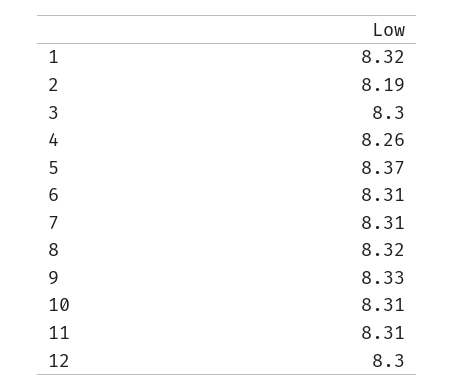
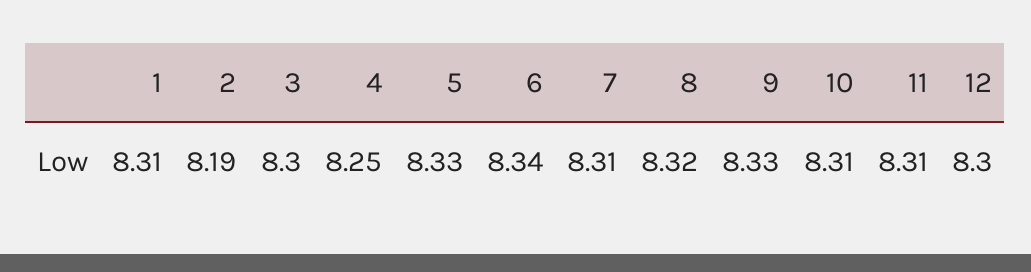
  {
-   "1": 8.32,
+   "1": 8.31,
    "2": 8.19,
    "3": 8.3,
-   "4": 8.26,
+   "4": 8.25,
-   "5": 8.37,
+   "5": 8.33,
-   "6": 8.31,
+   "6": 8.34,
    "7": 8.31,
    "8": 8.32,
    "9": 8.33,
    "10": 8.31,
    "11": 8.31,
    "12": 8.3
  }

